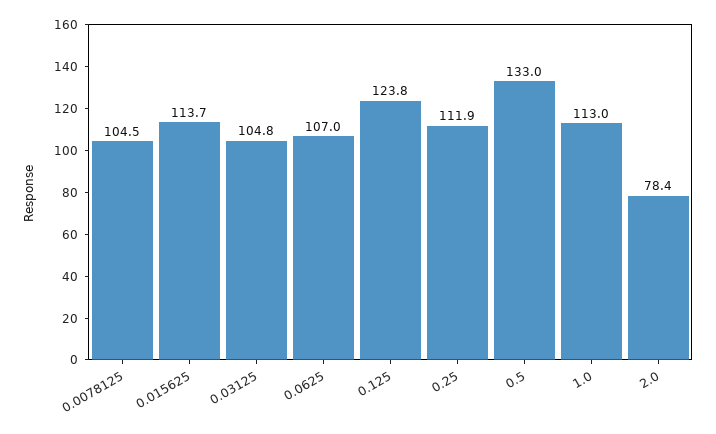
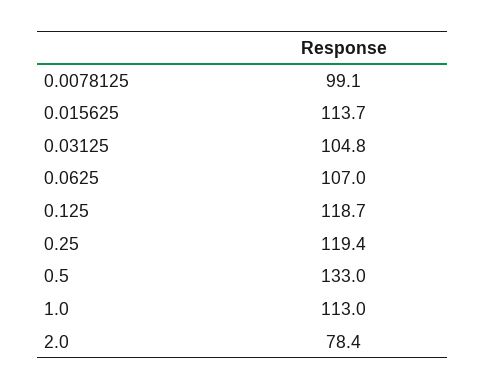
  {
-   "0.0078125": 104.5,
+   "0.0078125": 99.1,
    "0.015625": 113.7,
    "0.03125": 104.8,
    "0.0625": 107,
-   "0.125": 123.8,
+   "0.125": 118.7,
-   "0.25": 111.9,
+   "0.25": 119.4,
    "0.5": 133,
    "1.0": 113,
    "2.0": 78.4
  }

